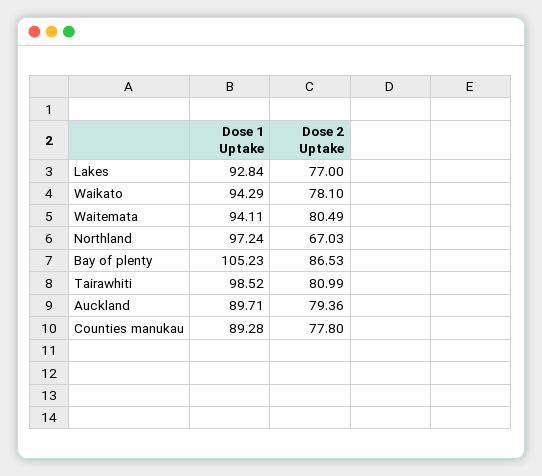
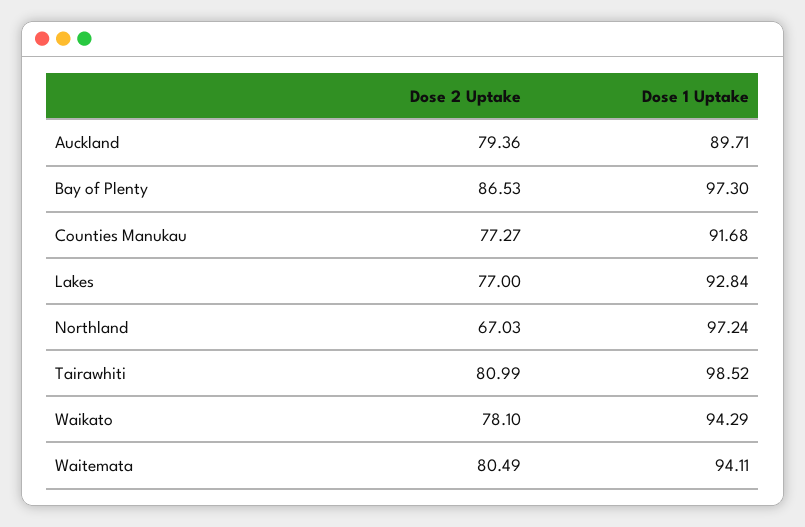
  {
    "Dose 1 Uptake": {
      "Lakes": 92.84,
      "Waikato": 94.29,
      "Waitemata": 94.11,
      "Northland": 97.24,
-     "Bay of plenty": 105.23,
+     "Bay of plenty": 97.3,
      "Tairawhiti": 98.52,
      "Auckland": 89.71,
-     "Counties manukau": 89.28
+     "Counties manukau": 91.68
    },
    "Dose 2 Uptake": {
      "Lakes": 77,
      "Waikato": 78.1,
      "Waitemata": 80.49,
      "Northland": 67.03,
      "Bay of plenty": 86.53,
      "Tairawhiti": 80.99,
      "Auckland": 79.36,
-     "Counties manukau": 77.8
+     "Counties manukau": 77.27
    }
  }

